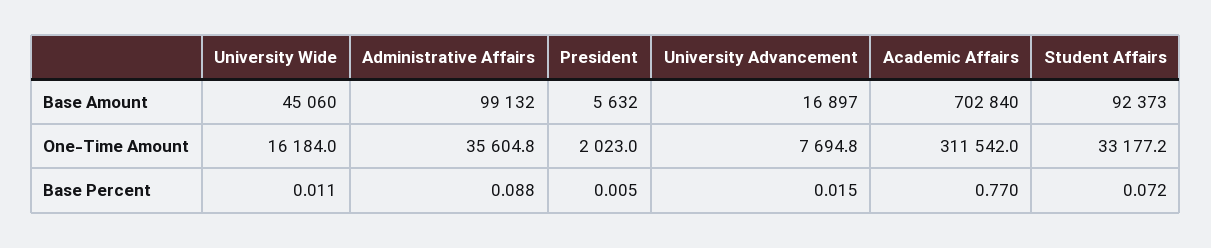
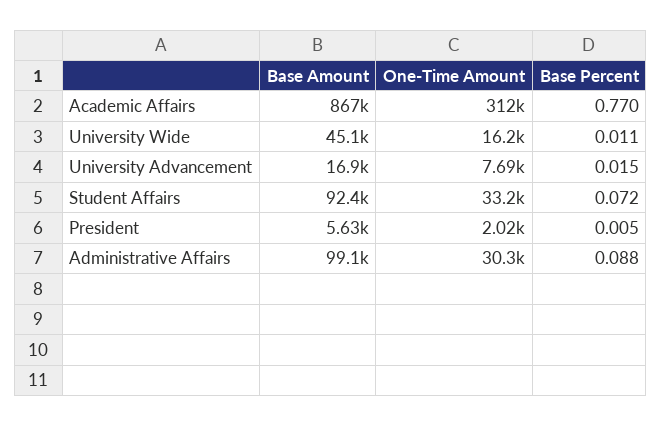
  {
    "University Wide": {
      "Base Amount": 45060,
      "One-Time Amount": 16184,
      "Base Percent": 0.011
    },
    "Administrative Affairs": {
      "Base Amount": 99132,
-     "One-Time Amount": 35604.8,
+     "One-Time Amount": 30300,
      "Base Percent": 0.088
    },
    "President": {
      "Base Amount": 5632,
      "One-Time Amount": 2023,
      "Base Percent": 0.005
    },
    "University Advancement": {
      "Base Amount": 16897,
      "One-Time Amount": 7694.8,
      "Base Percent": 0.015
    },
    "Academic Affairs": {
-     "Base Amount": 702840,
+     "Base Amount": 867000,
      "One-Time Amount": 311542,
      "Base Percent": 0.77
    },
    "Student Affairs": {
      "Base Amount": 92373,
      "One-Time Amount": 33177.2,
      "Base Percent": 0.072
    }
  }

